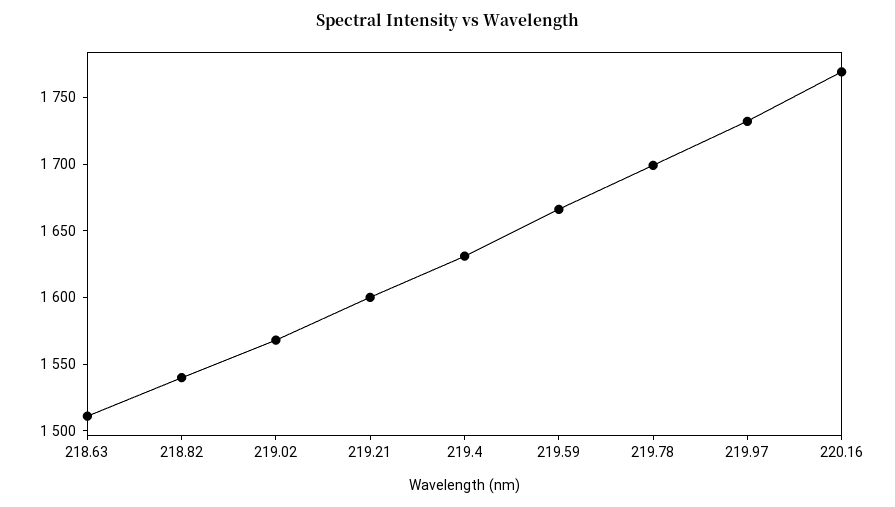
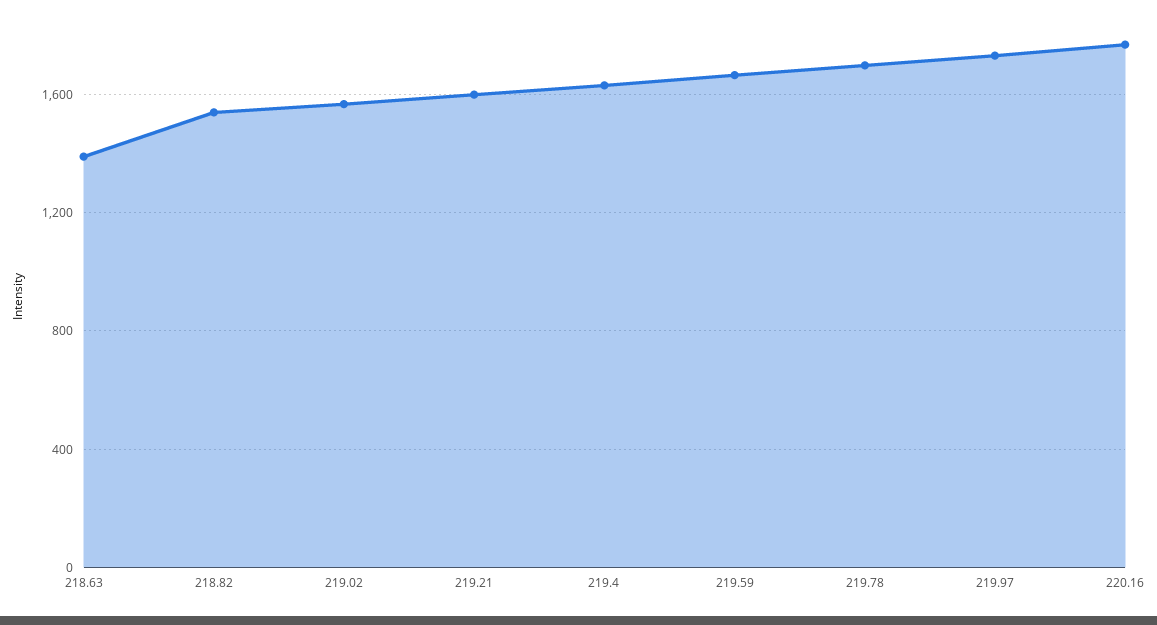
  {
-   "218.63": 1510,
+   "218.63": 1400,
    "218.82": 1540,
    "219.02": 1570,
    "219.21": 1600,
    "219.4": 1630,
    "219.59": 1670,
    "219.78": 1700,
    "219.97": 1730,
    "220.16": 1770
  }

